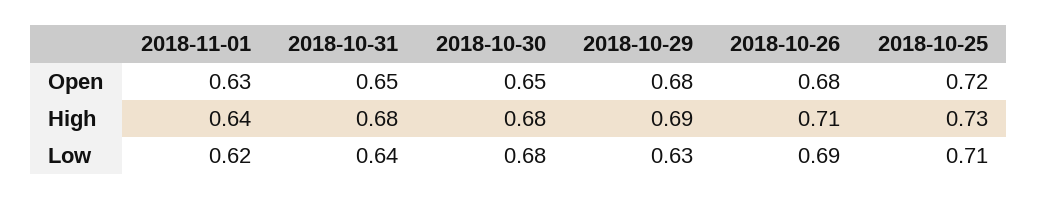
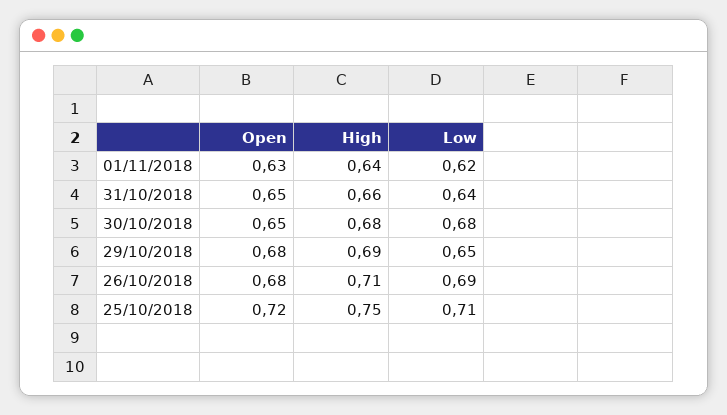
  {
    "2018-11-01": {
      "Open": 0.63,
      "High": 0.64,
      "Low": 0.62
    },
    "2018-10-31": {
      "Open": 0.65,
-     "High": 0.68,
+     "High": 0.66,
      "Low": 0.64
    },
    "2018-10-30": {
      "Open": 0.65,
      "High": 0.68,
      "Low": 0.68
    },
    "2018-10-29": {
      "Open": 0.68,
      "High": 0.69,
-     "Low": 0.63
+     "Low": 0.65
    },
    "2018-10-26": {
      "Open": 0.68,
      "High": 0.71,
      "Low": 0.69
    },
    "2018-10-25": {
      "Open": 0.72,
-     "High": 0.73,
+     "High": 0.75,
      "Low": 0.71
    }
  }

